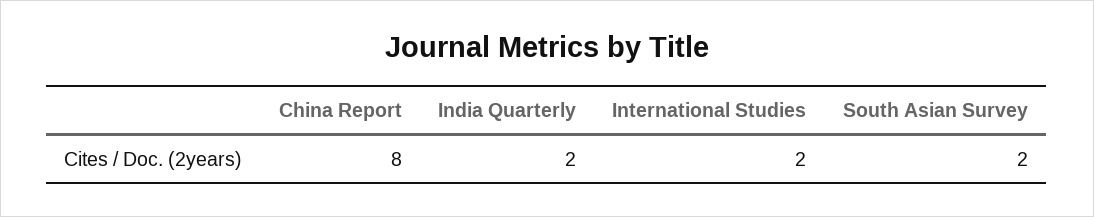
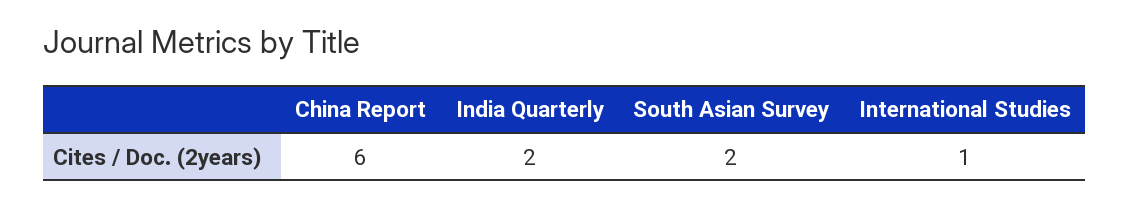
  {
-   "China Report": 8,
+   "China Report": 6,
    "India Quarterly": 2,
-   "International Studies": 2,
+   "International Studies": 1,
    "South Asian Survey": 2
  }

